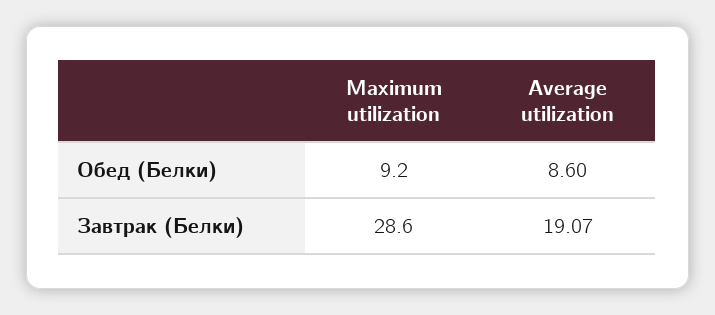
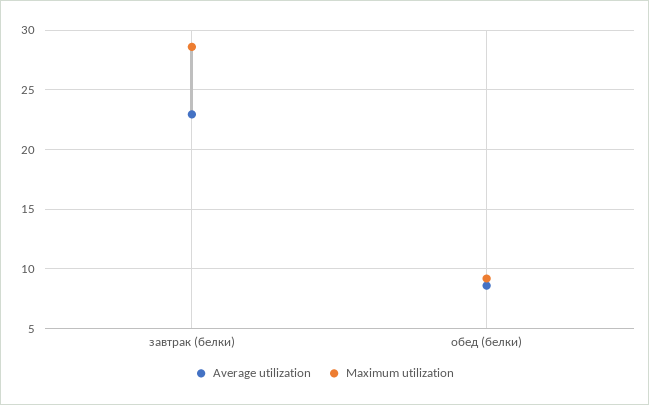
  {
    "Maximum utilization": {
      "Обед (Белки)": 9.2,
      "Завтрак (Белки)": 28.6
    },
    "Average utilization": {
      "Обед (Белки)": 8.6,
-     "Завтрак (Белки)": 19.07
+     "Завтрак (Белки)": 23
    }
  }

